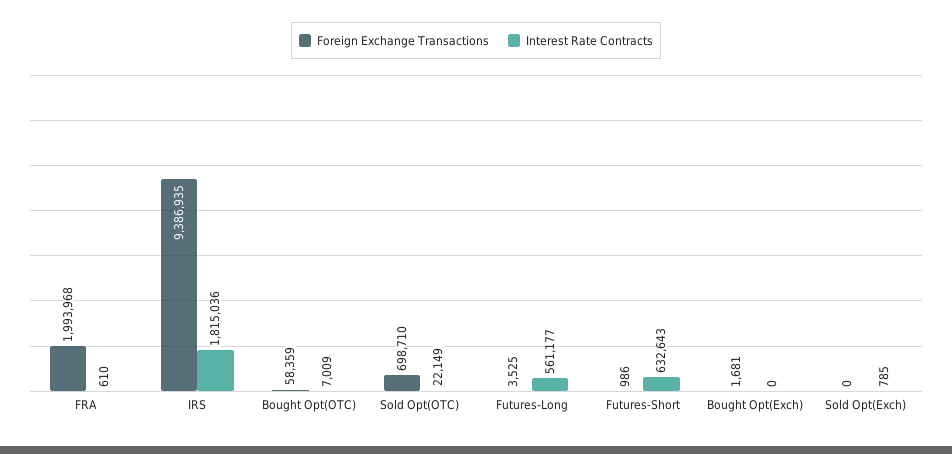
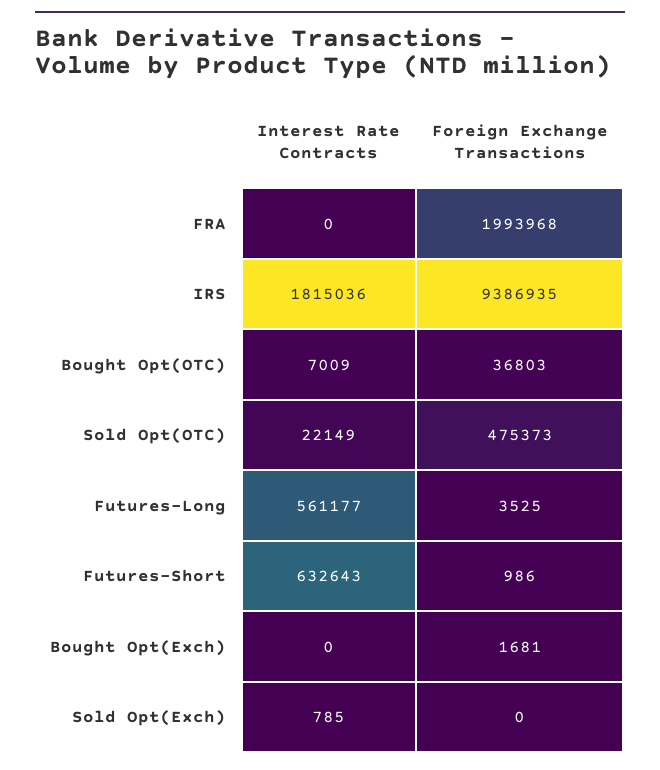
  {
    "Foreign Exchange Transactions": {
      "FRA": 1993968,
      "IRS": 9386935,
-     "Bought Opt(OTC)": 58359,
+     "Bought Opt(OTC)": 36803,
-     "Sold Opt(OTC)": 698710,
+     "Sold Opt(OTC)": 475373,
      "Futures-Long": 3525,
      "Futures-Short": 986,
      "Bought Opt(Exch)": 1681,
      "Sold Opt(Exch)": 0
    },
    "Interest Rate Contracts": {
-     "FRA": 610,
+     "FRA": 0,
      "IRS": 1815036,
      "Bought Opt(OTC)": 7009,
      "Sold Opt(OTC)": 22149,
      "Futures-Long": 561177,
      "Futures-Short": 632643,
      "Bought Opt(Exch)": 0,
      "Sold Opt(Exch)": 785
    }
  }

